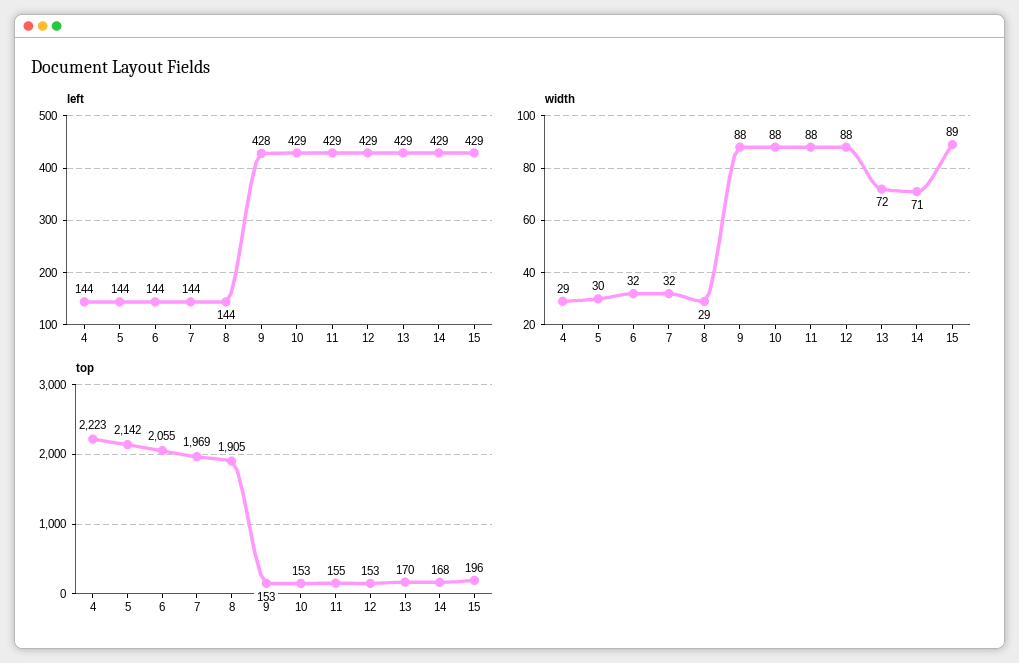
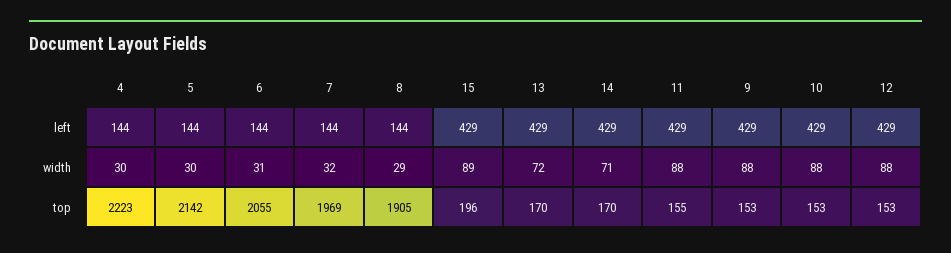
  {
    "left": {
      "4": 144,
      "5": 144,
      "6": 144,
      "7": 144,
      "8": 144,
-     "9": 428,
+     "9": 429,
      "10": 429,
      "11": 429,
      "12": 429,
      "13": 429,
      "14": 429,
      "15": 429
    },
    "width": {
-     "4": 29,
+     "4": 30,
      "5": 30,
-     "6": 32,
+     "6": 31,
      "7": 32,
      "8": 29,
      "9": 88,
      "10": 88,
      "11": 88,
      "12": 88,
      "13": 72,
      "14": 71,
      "15": 89
    },
    "top": {
      "4": 2223,
      "5": 2142,
      "6": 2055,
      "7": 1969,
      "8": 1905,
      "9": 153,
      "10": 153,
      "11": 155,
      "12": 153,
      "13": 170,
-     "14": 168,
+     "14": 170,
      "15": 196
    }
  }

